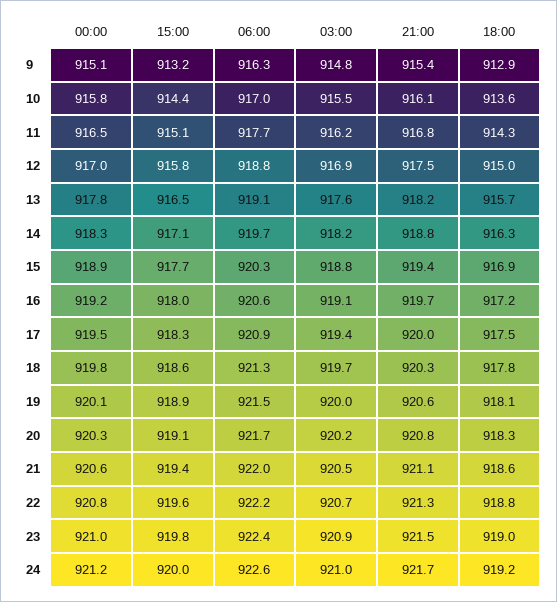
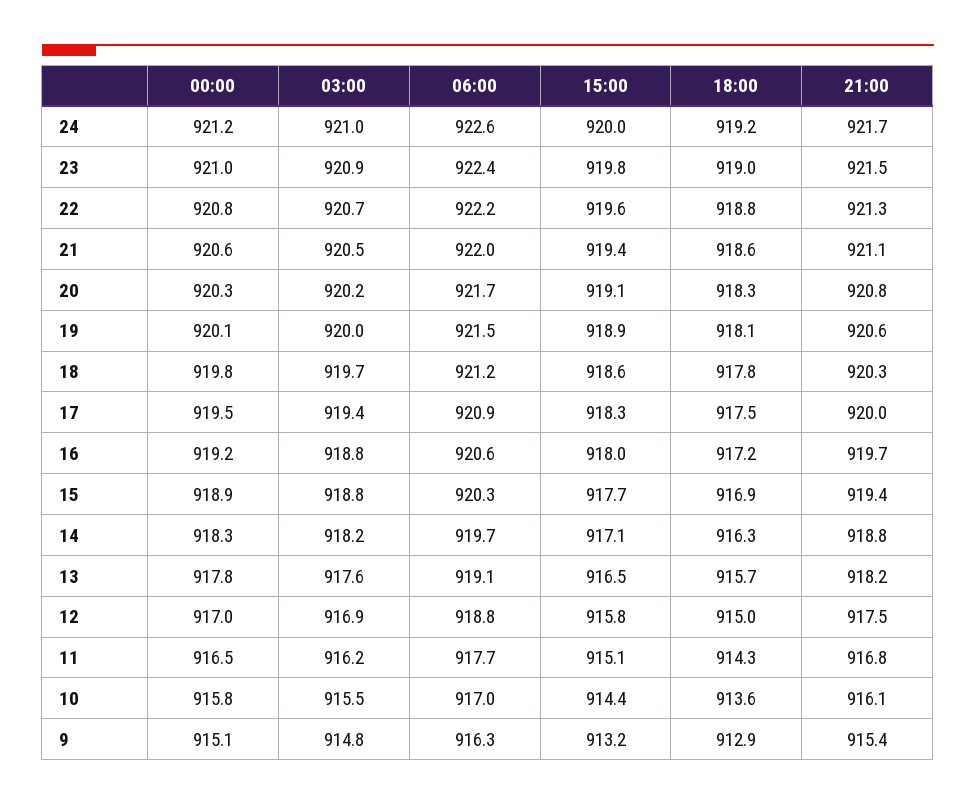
  {
    "00:00": {
      "9": 915.1,
      "10": 915.8,
      "11": 916.5,
      "12": 917,
      "13": 917.8,
      "14": 918.3,
      "15": 918.9,
      "16": 919.2,
      "17": 919.5,
      "18": 919.8,
      "19": 920.1,
      "20": 920.3,
      "21": 920.6,
      "22": 920.8,
      "23": 921,
      "24": 921.2
    },
    "15:00": {
      "9": 913.2,
      "10": 914.4,
      "11": 915.1,
      "12": 915.8,
      "13": 916.5,
      "14": 917.1,
      "15": 917.7,
      "16": 918,
      "17": 918.3,
      "18": 918.6,
      "19": 918.9,
      "20": 919.1,
      "21": 919.4,
      "22": 919.6,
      "23": 919.8,
      "24": 920
    },
    "06:00": {
      "9": 916.3,
      "10": 917,
      "11": 917.7,
      "12": 918.8,
      "13": 919.1,
      "14": 919.7,
      "15": 920.3,
      "16": 920.6,
      "17": 920.9,
-     "18": 921.3,
+     "18": 921.2,
      "19": 921.5,
      "20": 921.7,
      "21": 922,
      "22": 922.2,
      "23": 922.4,
      "24": 922.6
    },
    "03:00": {
      "9": 914.8,
      "10": 915.5,
      "11": 916.2,
      "12": 916.9,
      "13": 917.6,
      "14": 918.2,
      "15": 918.8,
-     "16": 919.1,
+     "16": 918.8,
      "17": 919.4,
      "18": 919.7,
      "19": 920,
      "20": 920.2,
      "21": 920.5,
      "22": 920.7,
      "23": 920.9,
      "24": 921
    },
    "21:00": {
      "9": 915.4,
      "10": 916.1,
      "11": 916.8,
      "12": 917.5,
      "13": 918.2,
      "14": 918.8,
      "15": 919.4,
      "16": 919.7,
      "17": 920,
      "18": 920.3,
      "19": 920.6,
      "20": 920.8,
      "21": 921.1,
      "22": 921.3,
      "23": 921.5,
      "24": 921.7
    },
    "18:00": {
      "9": 912.9,
      "10": 913.6,
      "11": 914.3,
      "12": 915,
      "13": 915.7,
      "14": 916.3,
      "15": 916.9,
      "16": 917.2,
      "17": 917.5,
      "18": 917.8,
      "19": 918.1,
      "20": 918.3,
      "21": 918.6,
      "22": 918.8,
      "23": 919,
      "24": 919.2
    }
  }

